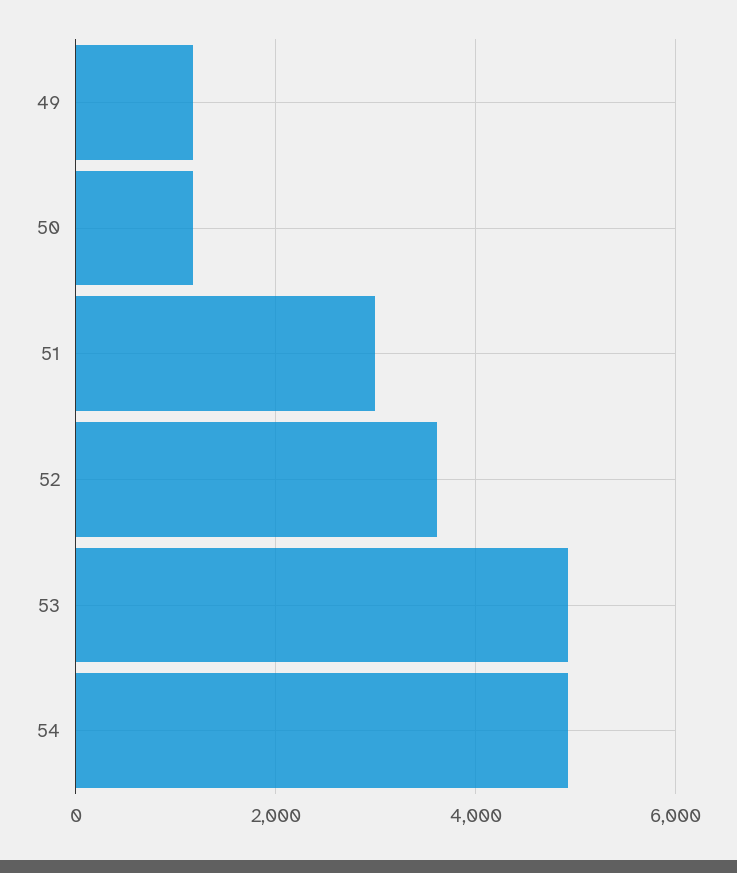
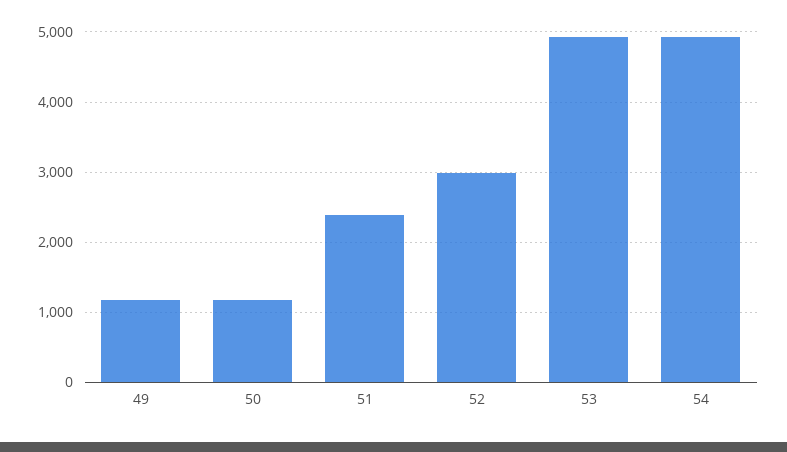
  {
    "49": 1200,
    "50": 1200,
-   "51": 3000,
+   "51": 2400,
-   "52": 3600,
+   "52": 3000,
    "53": 4900,
    "54": 4900
  }

